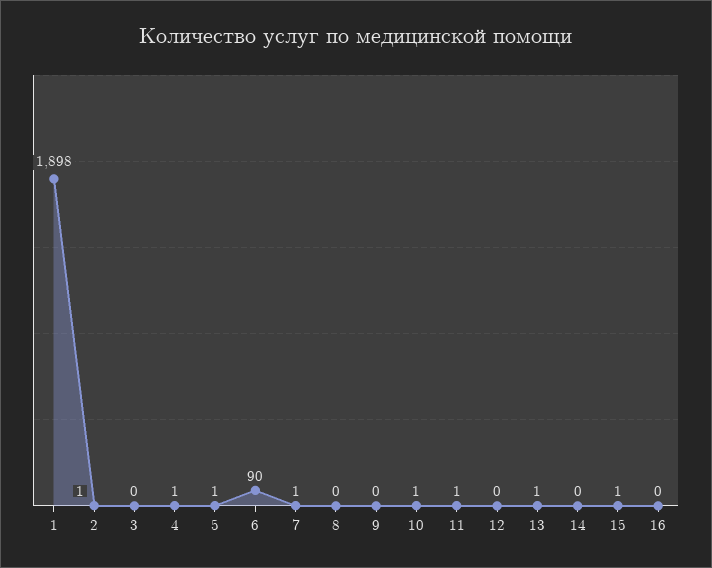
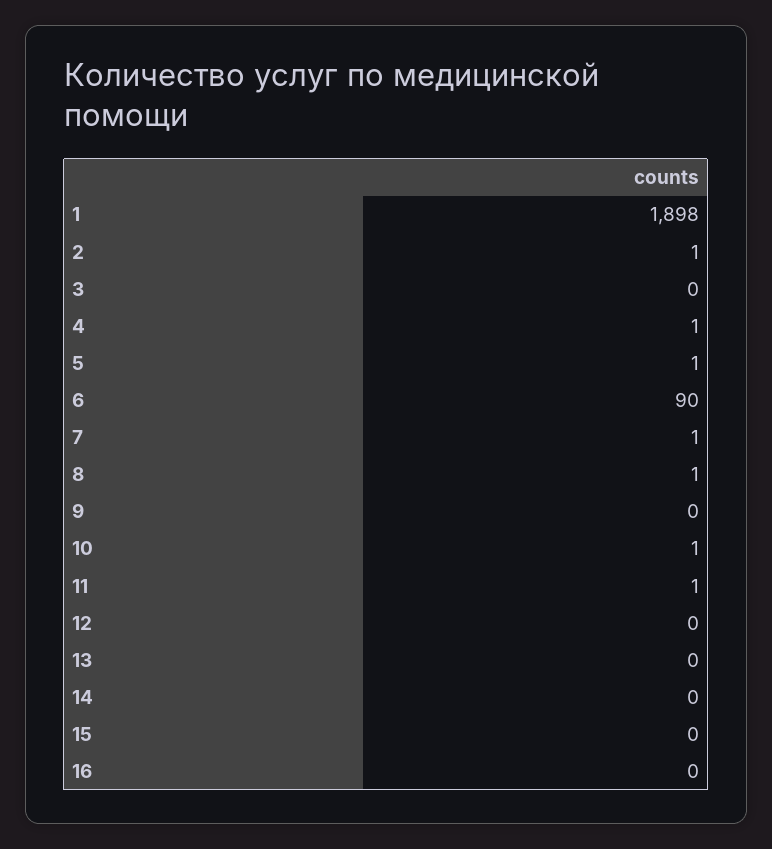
  {
    "1": 1898,
    "2": 1,
    "3": 0,
    "4": 1,
    "5": 1,
    "6": 90,
    "7": 1,
-   "8": 0,
+   "8": 1,
    "9": 0,
    "10": 1,
    "11": 1,
    "12": 0,
-   "13": 1,
+   "13": 0,
    "14": 0,
-   "15": 1,
+   "15": 0,
    "16": 0
  }

